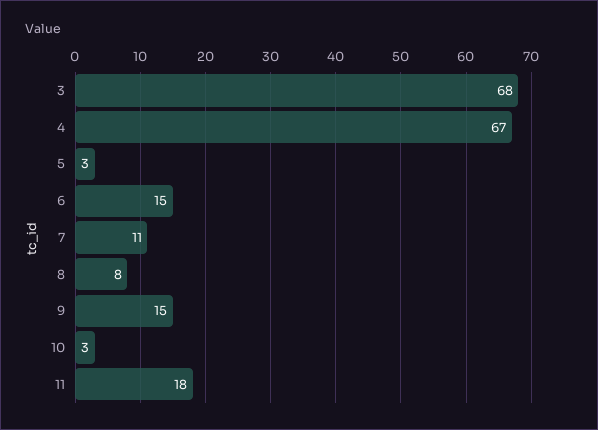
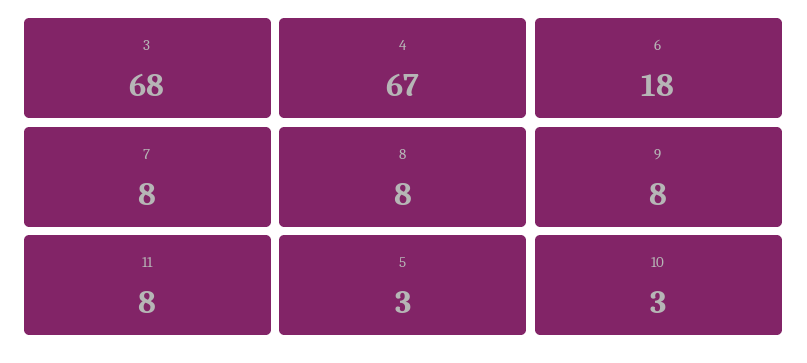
  {
    "3": 68,
    "4": 67,
    "5": 3,
-   "6": 15,
+   "6": 18,
-   "7": 11,
+   "7": 8,
    "8": 8,
-   "9": 15,
+   "9": 8,
    "10": 3,
-   "11": 18
+   "11": 8
  }

